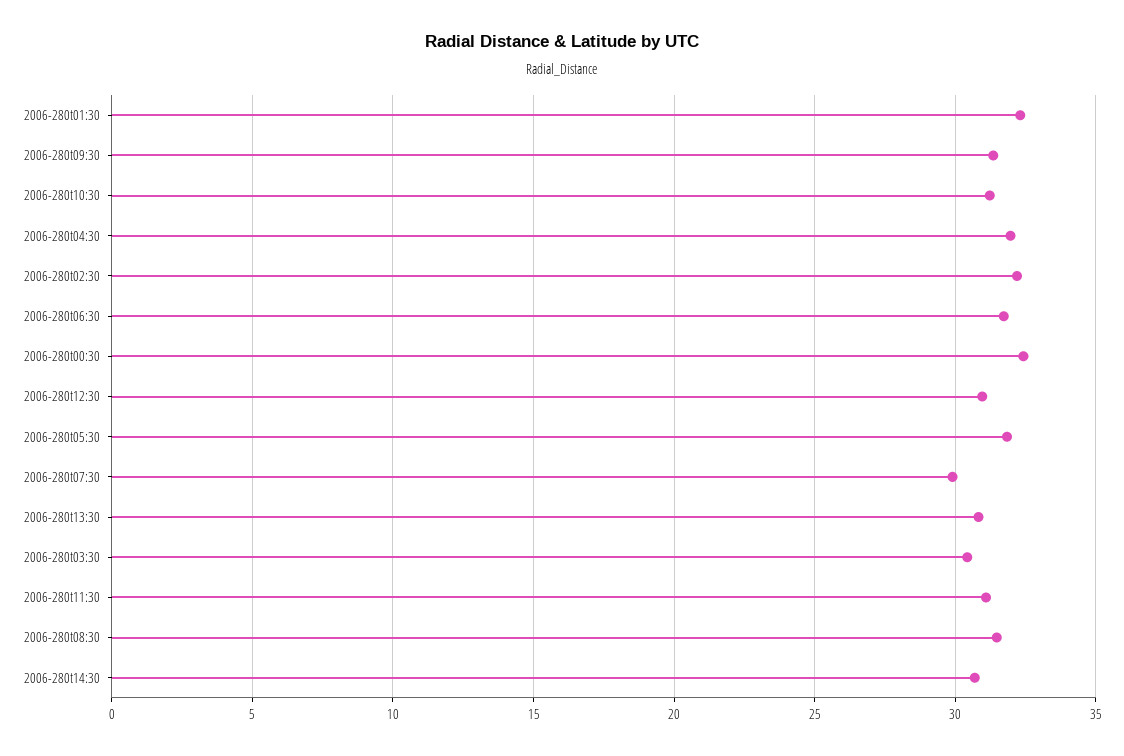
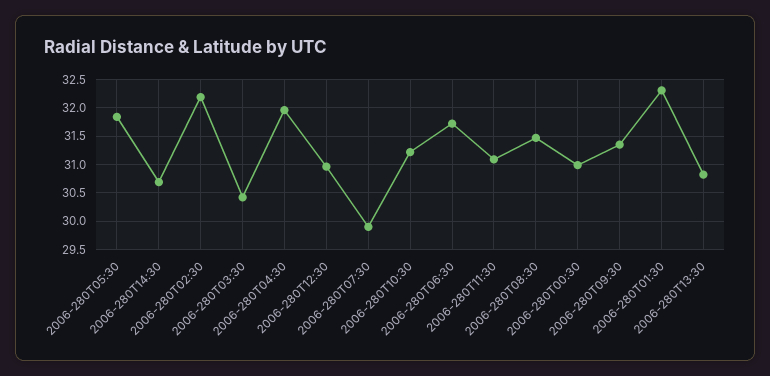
  {
    "2006-280t01:30": 32.25,
    "2006-280t09:30": 31.25,
    "2006-280t10:30": 31.25,
    "2006-280t04:30": 32,
    "2006-280t02:30": 32.25,
    "2006-280t06:30": 31.75,
-   "2006-280t00:30": 32.5,
+   "2006-280t00:30": 31,
    "2006-280t12:30": 31,
    "2006-280t05:30": 31.75,
    "2006-280t07:30": 30,
    "2006-280t13:30": 30.75,
    "2006-280t03:30": 30.5,
    "2006-280t11:30": 31,
    "2006-280t08:30": 31.5,
    "2006-280t14:30": 30.75
  }

